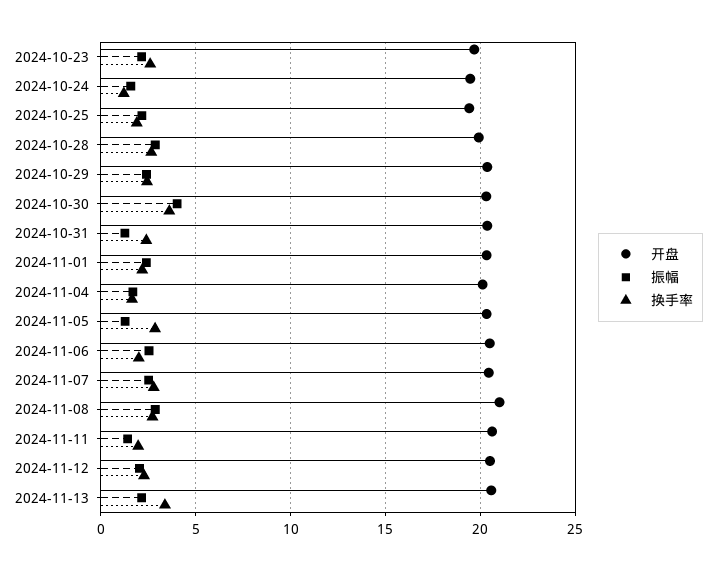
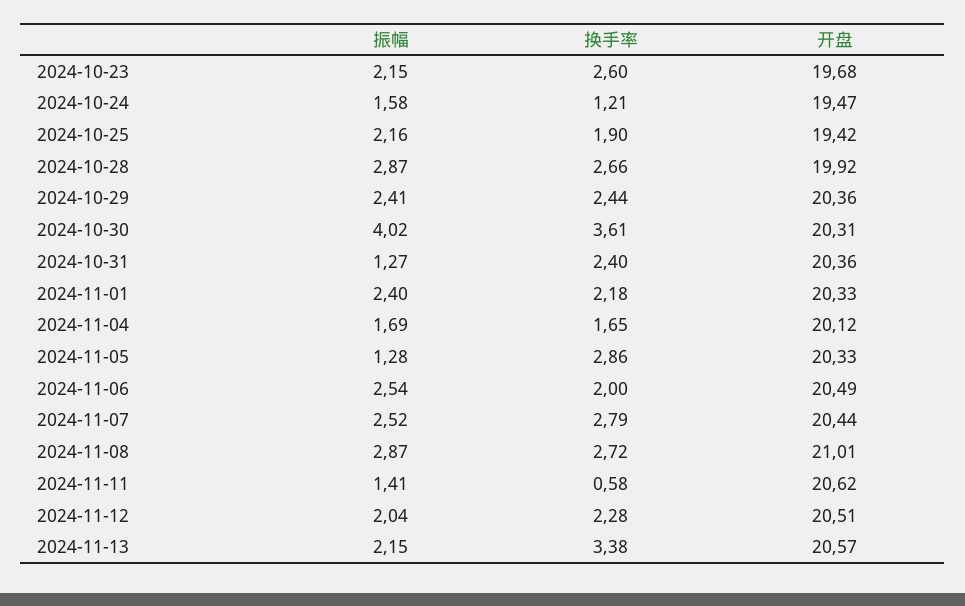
  {
    "开盘": {
      "2024-10-23": 19.68,
      "2024-10-24": 19.47,
      "2024-10-25": 19.42,
      "2024-10-28": 19.92,
      "2024-10-29": 20.36,
      "2024-10-30": 20.31,
      "2024-10-31": 20.36,
      "2024-11-01": 20.33,
      "2024-11-04": 20.12,
      "2024-11-05": 20.33,
      "2024-11-06": 20.49,
      "2024-11-07": 20.44,
      "2024-11-08": 21.01,
      "2024-11-11": 20.62,
      "2024-11-12": 20.51,
      "2024-11-13": 20.57
    },
    "振幅": {
      "2024-10-23": 2.15,
      "2024-10-24": 1.58,
      "2024-10-25": 2.16,
      "2024-10-28": 2.87,
      "2024-10-29": 2.41,
      "2024-10-30": 4.02,
      "2024-10-31": 1.27,
      "2024-11-01": 2.4,
      "2024-11-04": 1.69,
      "2024-11-05": 1.28,
      "2024-11-06": 2.54,
      "2024-11-07": 2.52,
      "2024-11-08": 2.87,
      "2024-11-11": 1.41,
      "2024-11-12": 2.04,
      "2024-11-13": 2.15
    },
    "换手率": {
      "2024-10-23": 2.6,
      "2024-10-24": 1.21,
      "2024-10-25": 1.9,
      "2024-10-28": 2.66,
      "2024-10-29": 2.44,
      "2024-10-30": 3.61,
      "2024-10-31": 2.4,
      "2024-11-01": 2.18,
      "2024-11-04": 1.65,
      "2024-11-05": 2.86,
      "2024-11-06": 2,
      "2024-11-07": 2.79,
      "2024-11-08": 2.72,
-     "2024-11-11": 2,
+     "2024-11-11": 0.58,
      "2024-11-12": 2.28,
      "2024-11-13": 3.38
    }
  }

